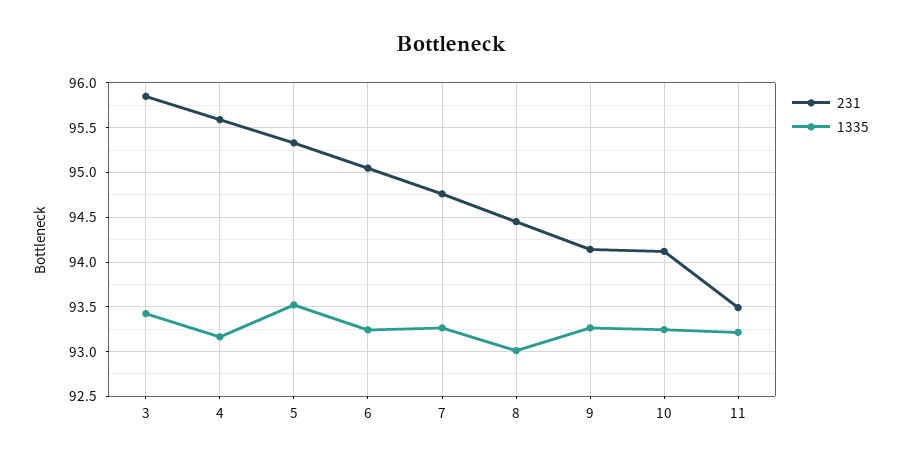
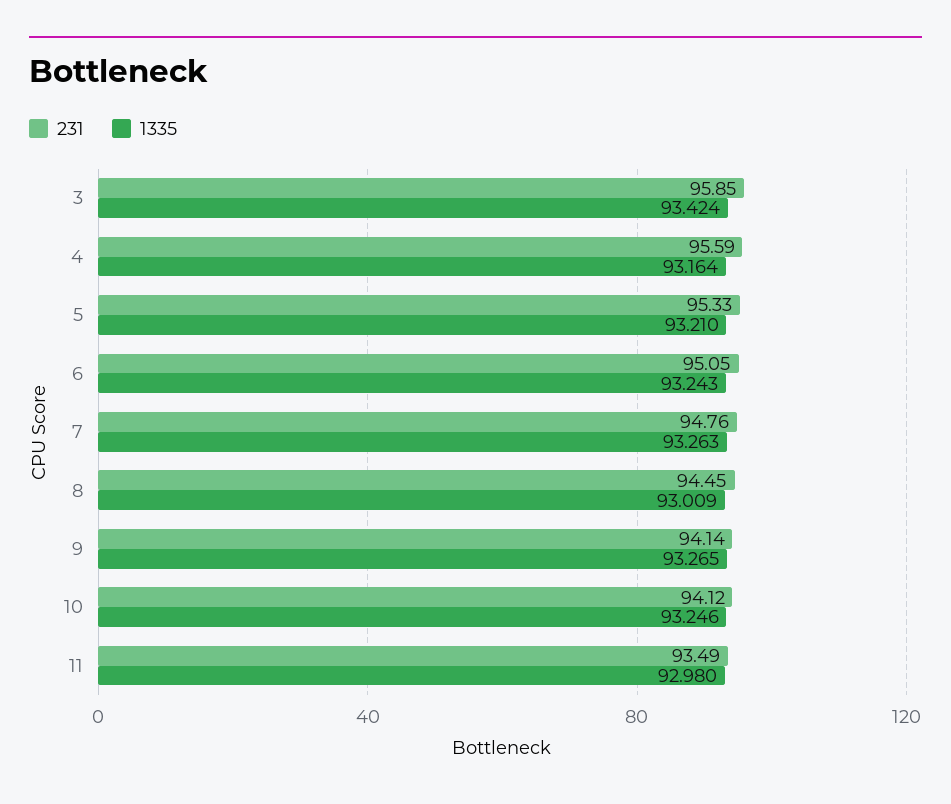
  {
    "231": {
      "3": 95.85,
      "4": 95.59,
      "5": 95.33,
      "6": 95.05,
      "7": 94.76,
      "8": 94.45,
      "9": 94.14,
      "10": 94.12,
      "11": 93.49
    },
    "1335": {
      "3": 93.424,
      "4": 93.164,
-     "5": 93.5,
+     "5": 93.21,
      "6": 93.243,
      "7": 93.263,
      "8": 93.009,
      "9": 93.265,
      "10": 93.246,
-     "11": 93.2
+     "11": 92.98
    }
  }

